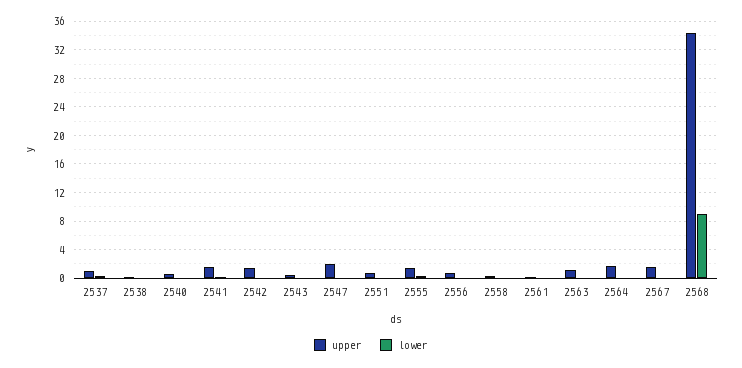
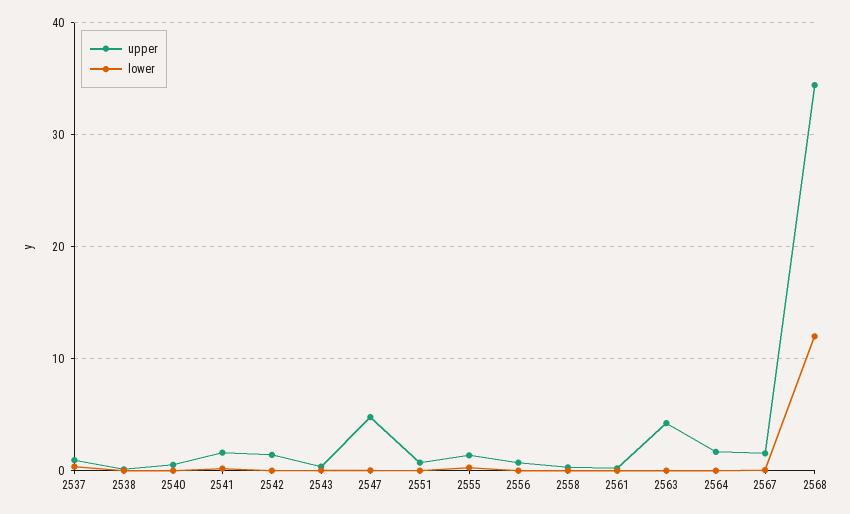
  {
    "upper": {
      "2537": 1,
      "2538": 0,
      "2540": 1,
      "2541": 2,
      "2542": 1,
      "2543": 0,
-     "2547": 2,
+     "2547": 5,
      "2551": 1,
      "2555": 1,
      "2556": 1,
      "2558": 0,
      "2561": 0,
-     "2563": 1,
+     "2563": 4,
      "2564": 2,
      "2567": 2,
      "2568": 34
    },
    "lower": {
      "2537": 0,
      "2538": 0,
      "2540": 0,
      "2541": 0,
      "2542": 0,
      "2543": 0,
      "2547": 0,
      "2551": 0,
      "2555": 0,
      "2556": 0,
      "2558": 0,
      "2561": 0,
      "2563": 0,
      "2564": 0,
      "2567": 0,
-     "2568": 9
+     "2568": 12
    }
  }

